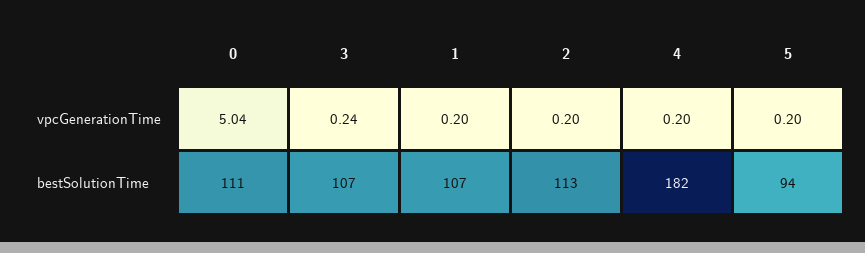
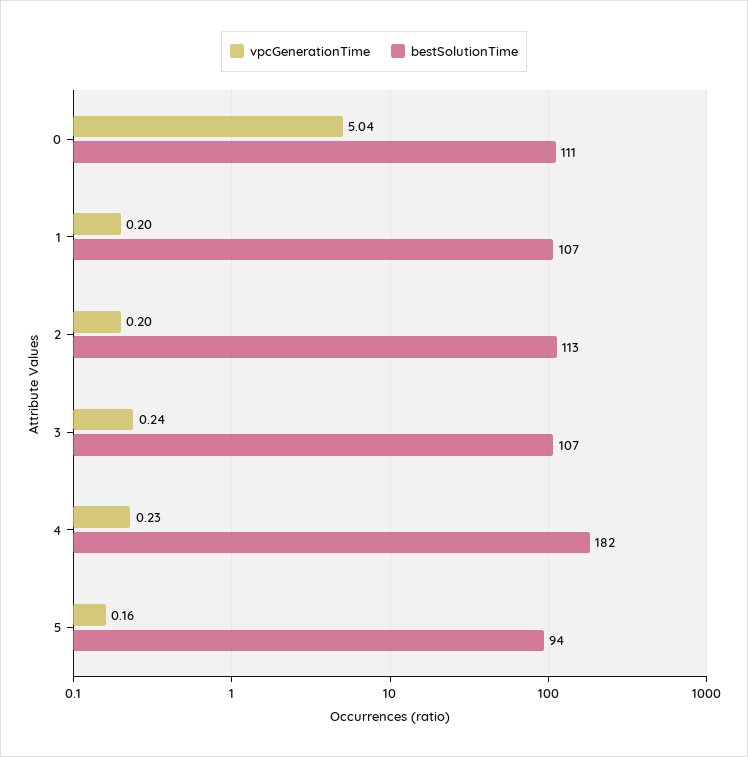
  {
    "vpcGenerationTime": {
      "0": 5.04,
      "3": 0.24,
      "1": 0.2,
      "2": 0.2,
-     "4": 0.2,
+     "4": 0.23,
-     "5": 0.2
+     "5": 0.16
    },
    "bestSolutionTime": {
      "0": 111,
      "3": 107,
      "1": 107,
      "2": 113,
      "4": 182,
      "5": 94
    }
  }

